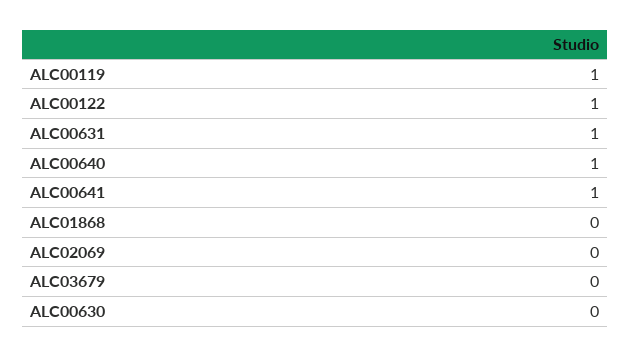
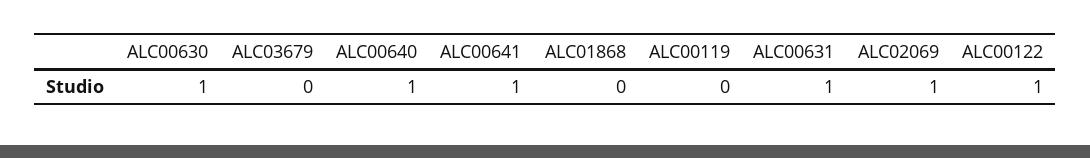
  {
-   "ALC00119": 1,
+   "ALC00119": 0,
    "ALC00122": 1,
    "ALC00631": 1,
    "ALC00640": 1,
    "ALC00641": 1,
    "ALC01868": 0,
-   "ALC02069": 0,
+   "ALC02069": 1,
    "ALC03679": 0,
-   "ALC00630": 0
+   "ALC00630": 1
  }

